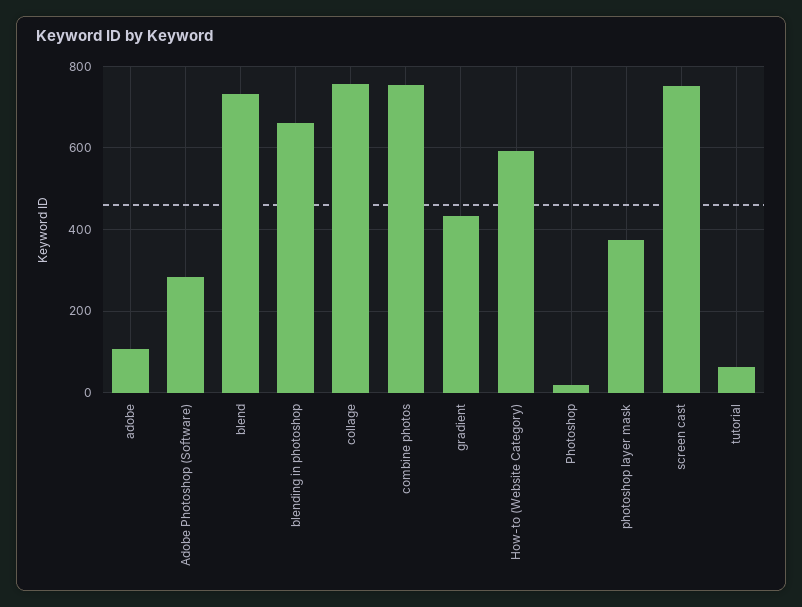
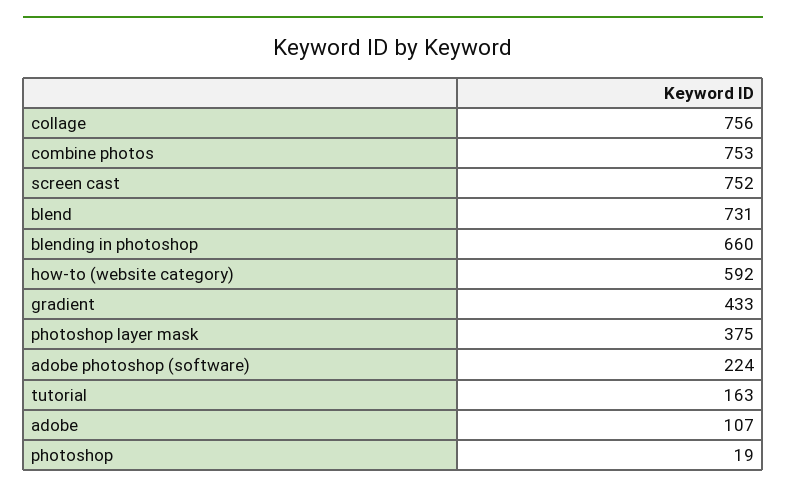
  {
    "adobe": 107,
-   "Adobe Photoshop (Software)": 280,
+   "Adobe Photoshop (Software)": 224,
    "blend": 731,
    "blending in photoshop": 660,
    "collage": 756,
    "combine photos": 753,
    "gradient": 433,
    "How-to (Website Category)": 592,
    "Photoshop": 19,
    "photoshop layer mask": 375,
    "screen cast": 752,
-   "tutorial": 60
+   "tutorial": 163
  }

